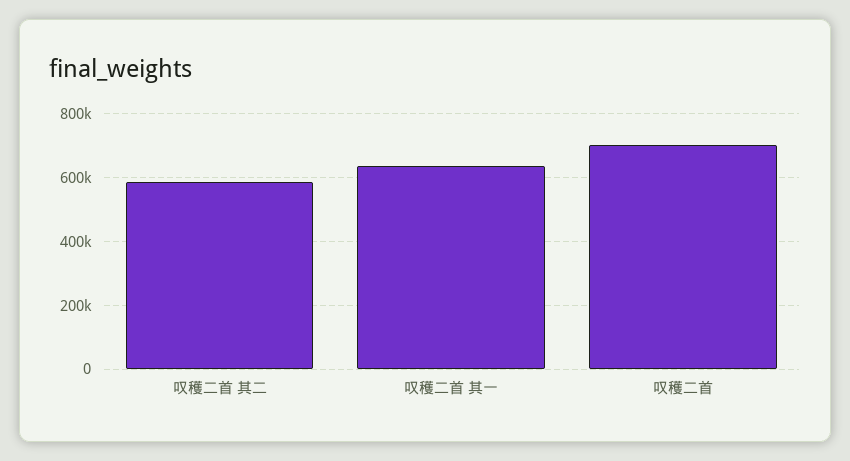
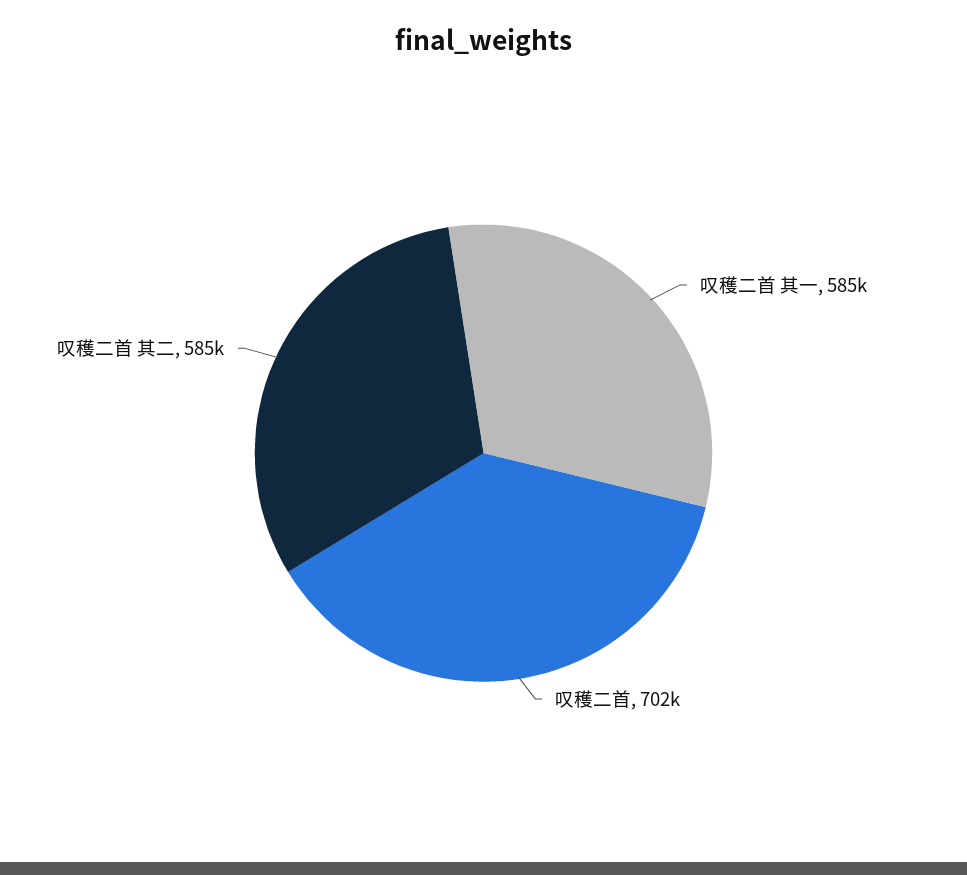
  {
    "叹穫二首 其二": 585000,
-   "叹穫二首 其一": 640000,
+   "叹穫二首 其一": 585000,
    "叹穫二首": 702000
  }

